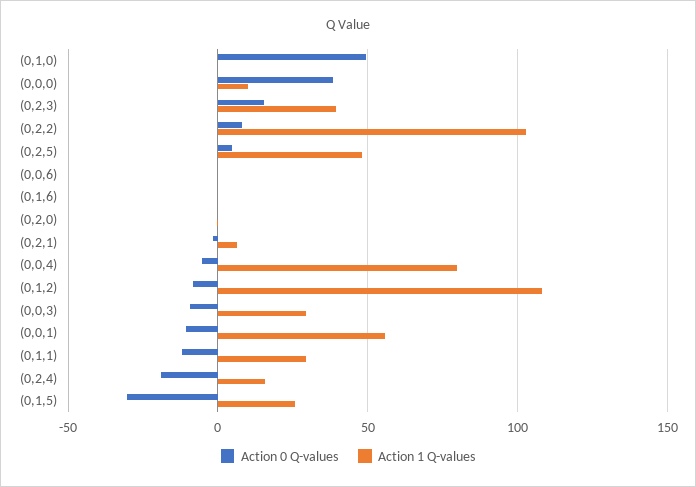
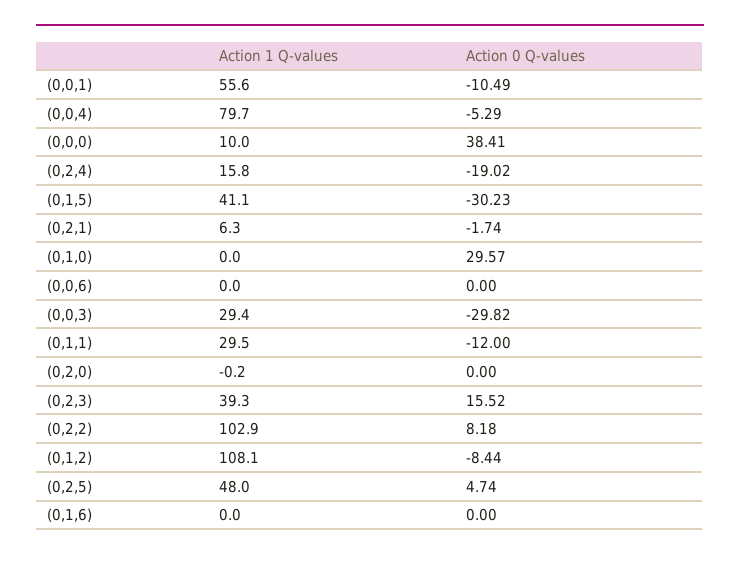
  {
    "Action 0 Q-values": {
-     "(0,1,0)": 50,
+     "(0,1,0)": 29.57,
      "(0,0,0)": 38.41,
      "(0,2,3)": 15.52,
      "(0,2,2)": 8.18,
      "(0,2,5)": 4.74,
      "(0,0,6)": 0,
      "(0,1,6)": 0,
      "(0,2,0)": 0,
      "(0,2,1)": -1.74,
      "(0,0,4)": -5.29,
      "(0,1,2)": -8.44,
-     "(0,0,3)": -10,
+     "(0,0,3)": -29.82,
      "(0,0,1)": -10.49,
      "(0,1,1)": -12,
      "(0,2,4)": -19.02,
      "(0,1,5)": -30.23
    },
    "Action 1 Q-values": {
      "(0,1,0)": 0,
      "(0,0,0)": 10,
      "(0,2,3)": 39.3,
      "(0,2,2)": 102.9,
      "(0,2,5)": 48,
      "(0,0,6)": 0,
      "(0,1,6)": 0,
      "(0,2,0)": -0.2,
      "(0,2,1)": 6.3,
      "(0,0,4)": 79.7,
      "(0,1,2)": 108.1,
      "(0,0,3)": 29.4,
      "(0,0,1)": 55.6,
      "(0,1,1)": 29.5,
      "(0,2,4)": 15.8,
-     "(0,1,5)": 25
+     "(0,1,5)": 41.1
    }
  }

